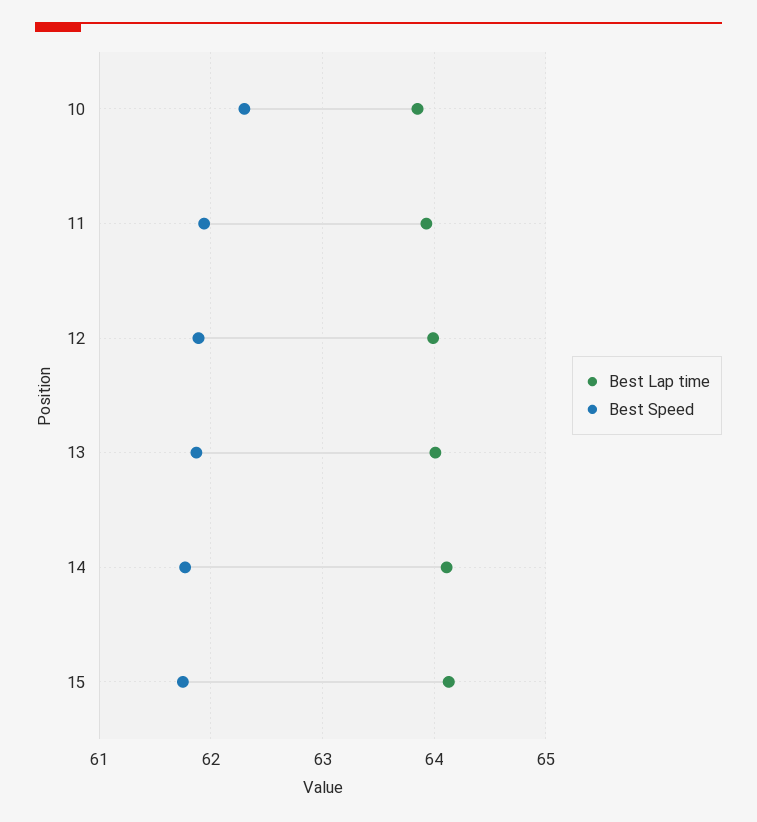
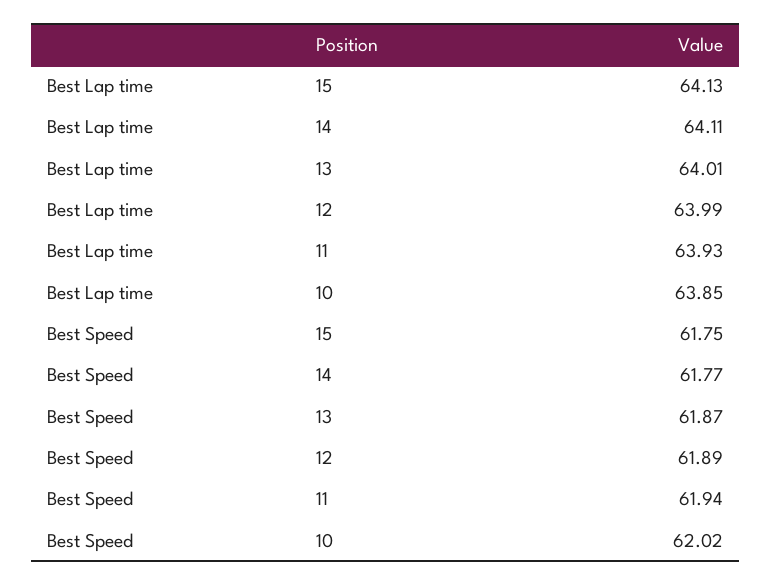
  {
    "Best Lap time": {
      "10": 63.85,
      "11": 63.93,
      "12": 63.99,
      "13": 64.01,
      "14": 64.11,
      "15": 64.13
    },
    "Best Speed": {
-     "10": 62.3,
+     "10": 62.02,
      "11": 61.94,
      "12": 61.89,
      "13": 61.87,
      "14": 61.77,
      "15": 61.75
    }
  }

